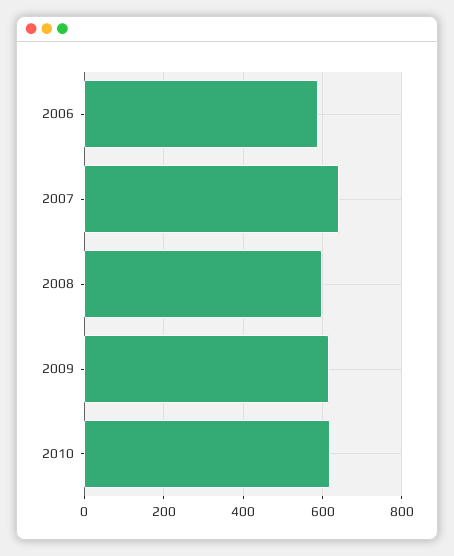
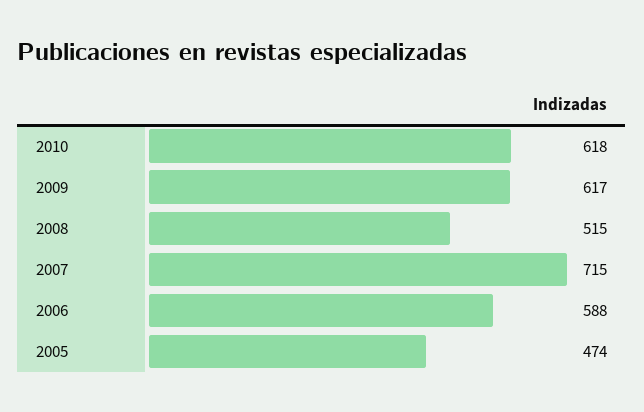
  {
    "2006": 588,
-   "2007": 640,
+   "2007": 715,
-   "2008": 600,
+   "2008": 515,
    "2009": 617,
-   "2010": 618
+   "2010": 618,
+   "2005": 474
  }

